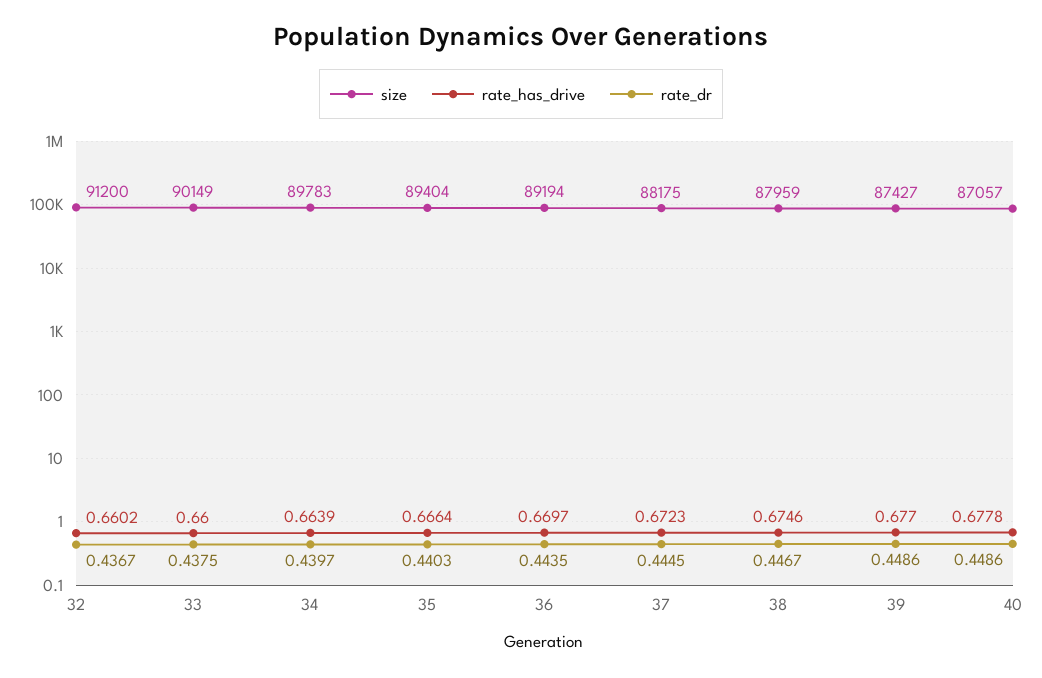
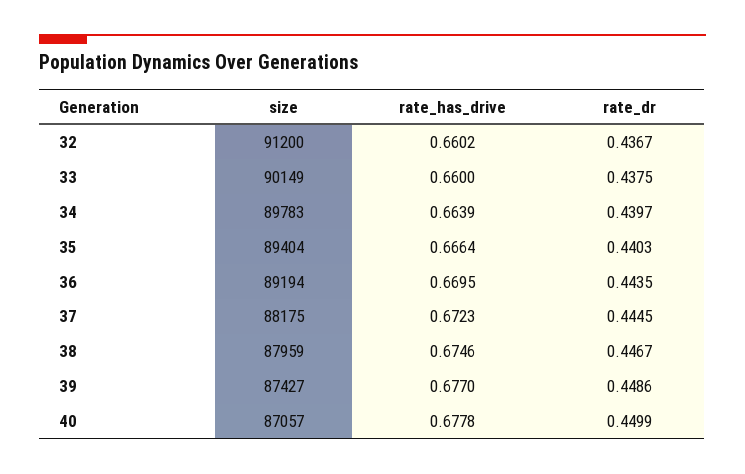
  {
    "size": {
      "32": 91200,
      "33": 90149,
      "34": 89783,
      "35": 89404,
      "36": 89194,
      "37": 88175,
      "38": 87959,
      "39": 87427,
      "40": 87057
    },
    "rate_has_drive": {
      "32": 0.6602,
      "33": 0.66,
      "34": 0.6639,
      "35": 0.6664,
-     "36": 0.6697,
+     "36": 0.6695,
      "37": 0.6723,
      "38": 0.6746,
      "39": 0.677,
      "40": 0.6778
    },
    "rate_dr": {
      "32": 0.4367,
      "33": 0.4375,
      "34": 0.4397,
      "35": 0.4403,
      "36": 0.4435,
      "37": 0.4445,
      "38": 0.4467,
      "39": 0.4486,
-     "40": 0.4486
+     "40": 0.4499
    }
  }

